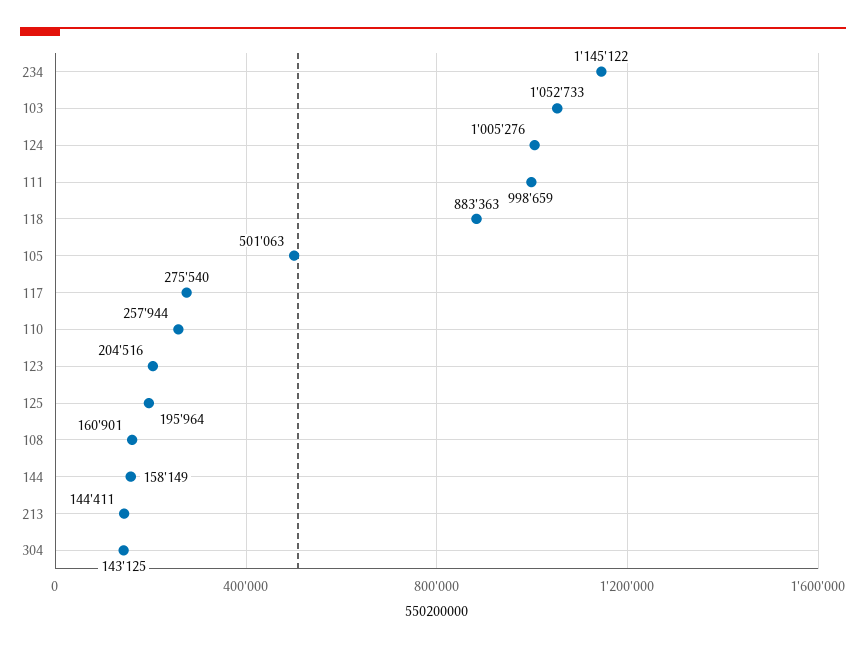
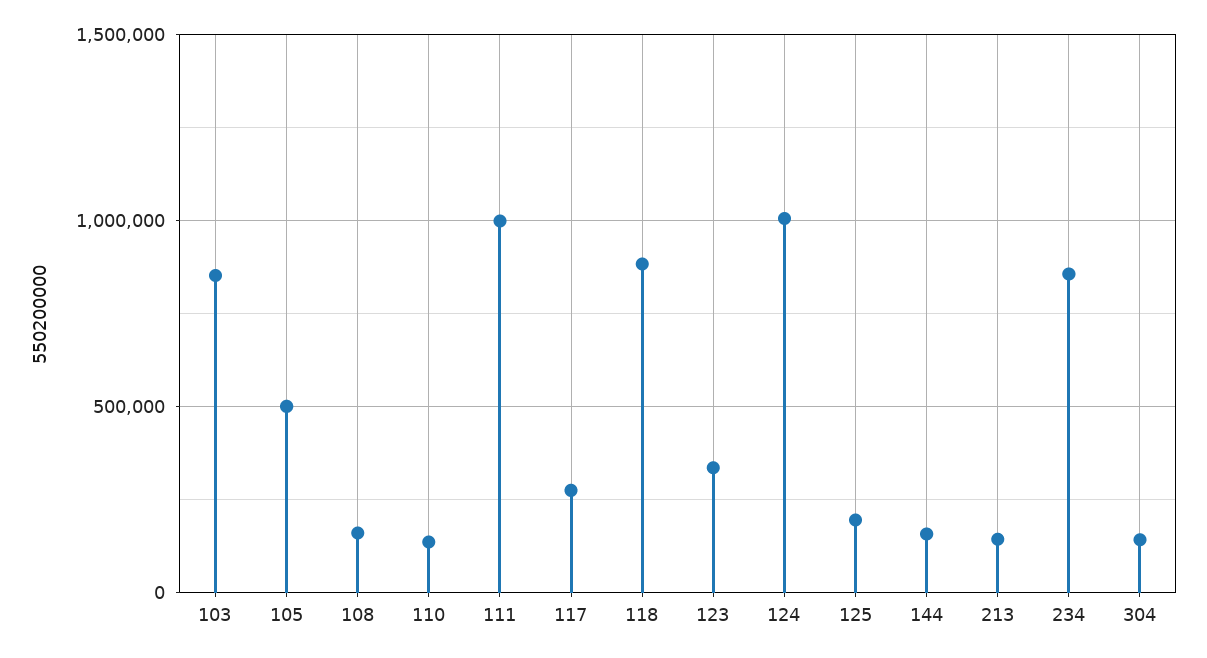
  {
-   "234": 1145122,
+   "234": 850000,
-   "103": 1052733,
+   "103": 850000,
    "124": 1005276,
    "111": 998659,
    "118": 883363,
    "105": 501063,
    "117": 275540,
-   "110": 257944,
+   "110": 150000,
-   "123": 204516,
+   "123": 350000,
    "125": 195964,
    "108": 160901,
    "144": 158149,
    "213": 144411,
    "304": 143125
  }

